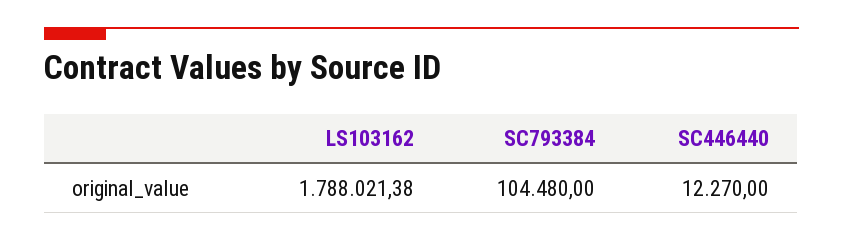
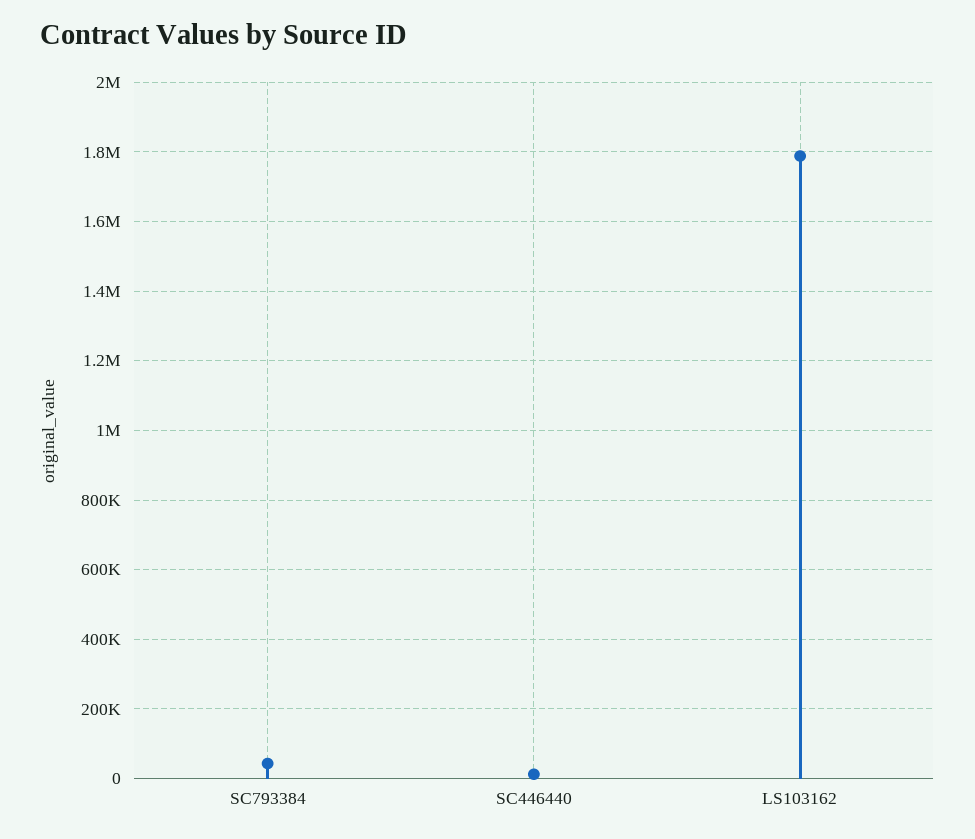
  {
    "LS103162": 1788021.38,
-   "SC793384": 104480,
+   "SC793384": 40000,
    "SC446440": 12270
  }

